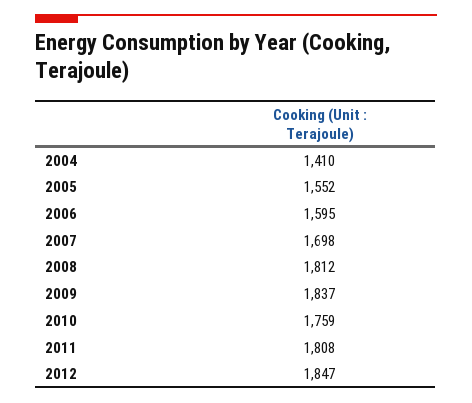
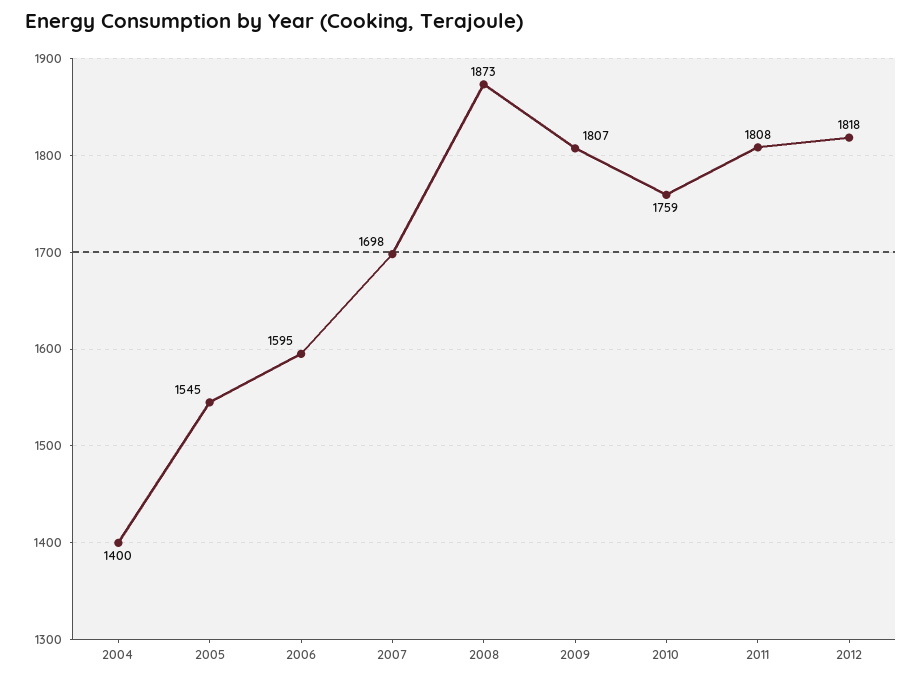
  {
-   "2004": 1410,
+   "2004": 1400,
-   "2005": 1552,
+   "2005": 1545,
    "2006": 1595,
    "2007": 1698,
-   "2008": 1812,
+   "2008": 1873,
-   "2009": 1837,
+   "2009": 1807,
    "2010": 1759,
    "2011": 1808,
-   "2012": 1847
+   "2012": 1818
  }

